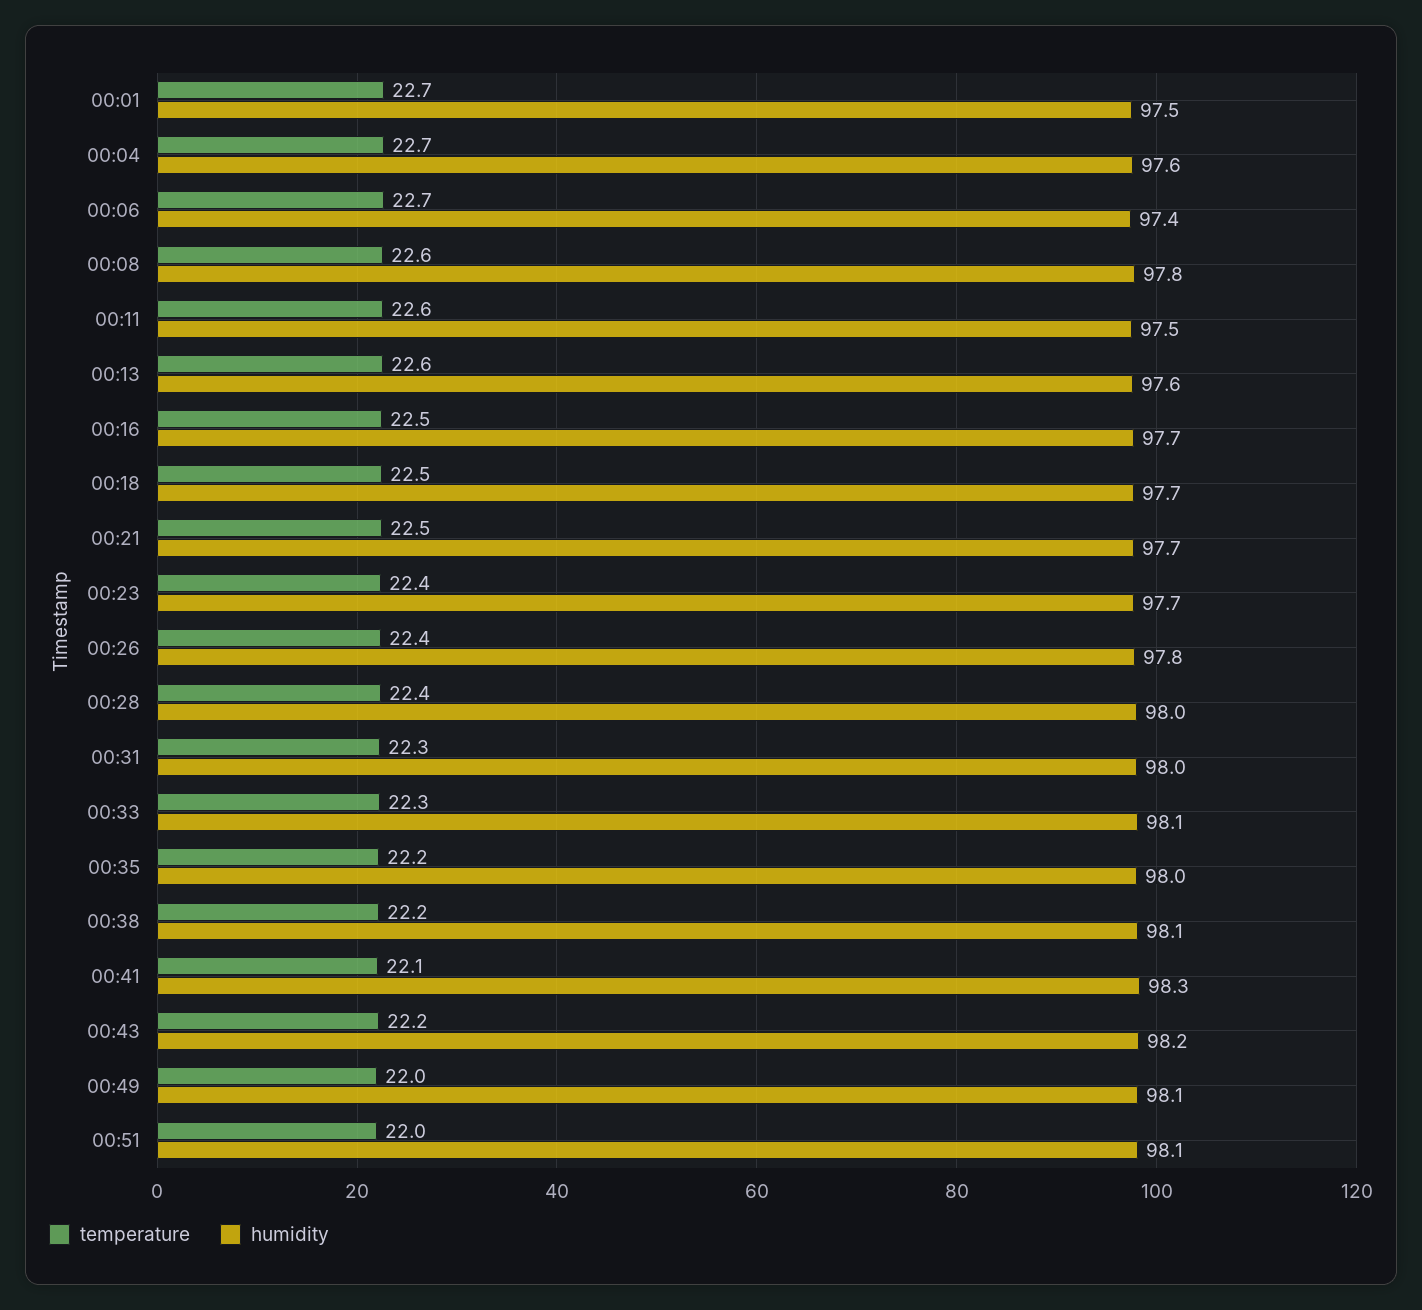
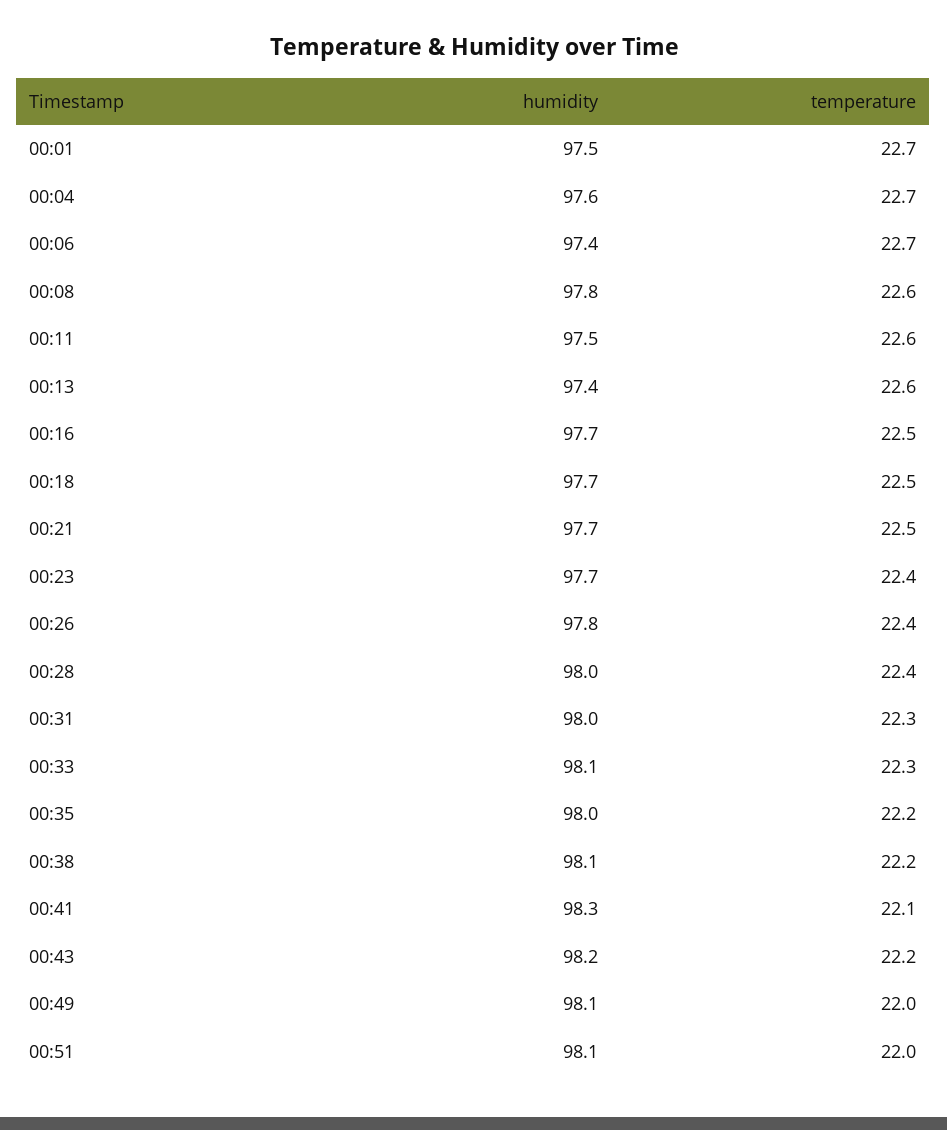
  {
    "temperature": {
      "00:01": 22.7,
      "00:04": 22.7,
      "00:06": 22.7,
      "00:08": 22.6,
      "00:11": 22.6,
      "00:13": 22.6,
      "00:16": 22.5,
      "00:18": 22.5,
      "00:21": 22.5,
      "00:23": 22.4,
      "00:26": 22.4,
      "00:28": 22.4,
      "00:31": 22.3,
      "00:33": 22.3,
      "00:35": 22.2,
      "00:38": 22.2,
      "00:41": 22.1,
      "00:43": 22.2,
      "00:49": 22,
      "00:51": 22
    },
    "humidity": {
      "00:01": 97.5,
      "00:04": 97.6,
      "00:06": 97.4,
      "00:08": 97.8,
      "00:11": 97.5,
-     "00:13": 97.6,
+     "00:13": 97.4,
      "00:16": 97.7,
      "00:18": 97.7,
      "00:21": 97.7,
      "00:23": 97.7,
      "00:26": 97.8,
      "00:28": 98,
      "00:31": 98,
      "00:33": 98.1,
      "00:35": 98,
      "00:38": 98.1,
      "00:41": 98.3,
      "00:43": 98.2,
      "00:49": 98.1,
      "00:51": 98.1
    }
  }

